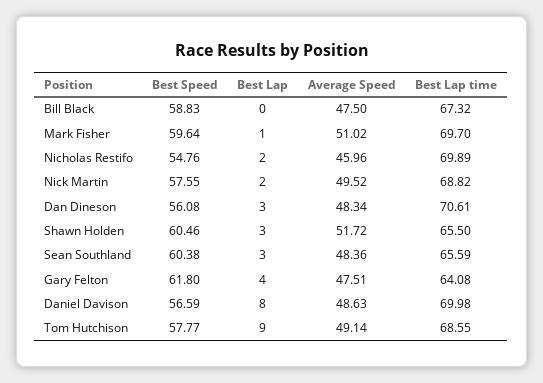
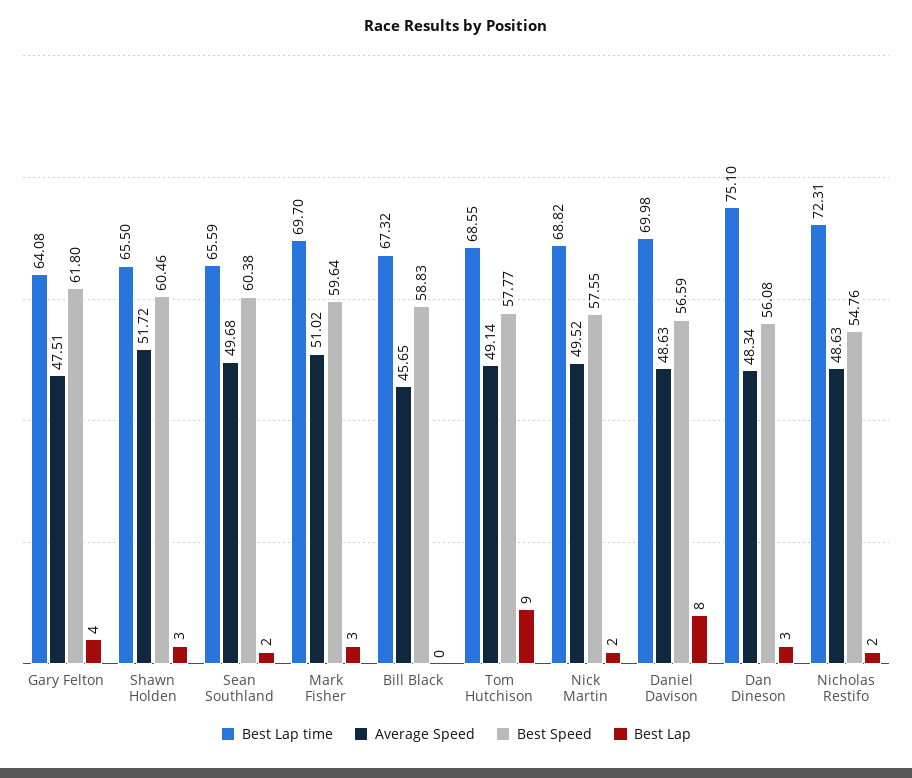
  {
    "Best Speed": {
      "Bill Black": 58.83,
      "Mark Fisher": 59.64,
      "Nicholas Restifo": 54.76,
      "Nick Martin": 57.55,
      "Dan Dineson": 56.08,
      "Shawn Holden": 60.46,
      "Sean Southland": 60.38,
      "Gary Felton": 61.8,
      "Daniel Davison": 56.59,
      "Tom Hutchison": 57.77
    },
    "Best Lap": {
      "Bill Black": 0,
-     "Mark Fisher": 1,
+     "Mark Fisher": 3,
      "Nicholas Restifo": 2,
      "Nick Martin": 2,
      "Dan Dineson": 3,
      "Shawn Holden": 3,
-     "Sean Southland": 3,
+     "Sean Southland": 2,
      "Gary Felton": 4,
      "Daniel Davison": 8,
      "Tom Hutchison": 9
    },
    "Average Speed": {
-     "Bill Black": 47.5,
+     "Bill Black": 45.65,
      "Mark Fisher": 51.02,
-     "Nicholas Restifo": 45.96,
+     "Nicholas Restifo": 48.63,
      "Nick Martin": 49.52,
      "Dan Dineson": 48.34,
      "Shawn Holden": 51.72,
-     "Sean Southland": 48.36,
+     "Sean Southland": 49.68,
      "Gary Felton": 47.51,
      "Daniel Davison": 48.63,
      "Tom Hutchison": 49.14
    },
    "Best Lap time": {
      "Bill Black": 67.32,
      "Mark Fisher": 69.7,
-     "Nicholas Restifo": 69.89,
+     "Nicholas Restifo": 72.31,
      "Nick Martin": 68.82,
-     "Dan Dineson": 70.61,
+     "Dan Dineson": 75.1,
      "Shawn Holden": 65.5,
      "Sean Southland": 65.59,
      "Gary Felton": 64.08,
      "Daniel Davison": 69.98,
      "Tom Hutchison": 68.55
    }
  }

